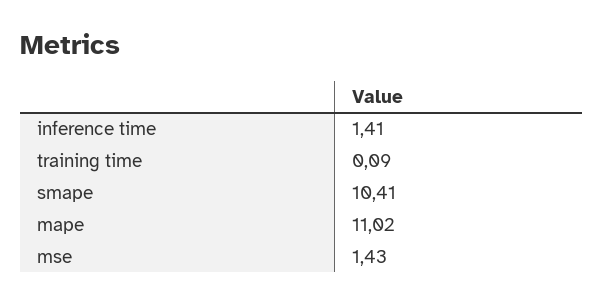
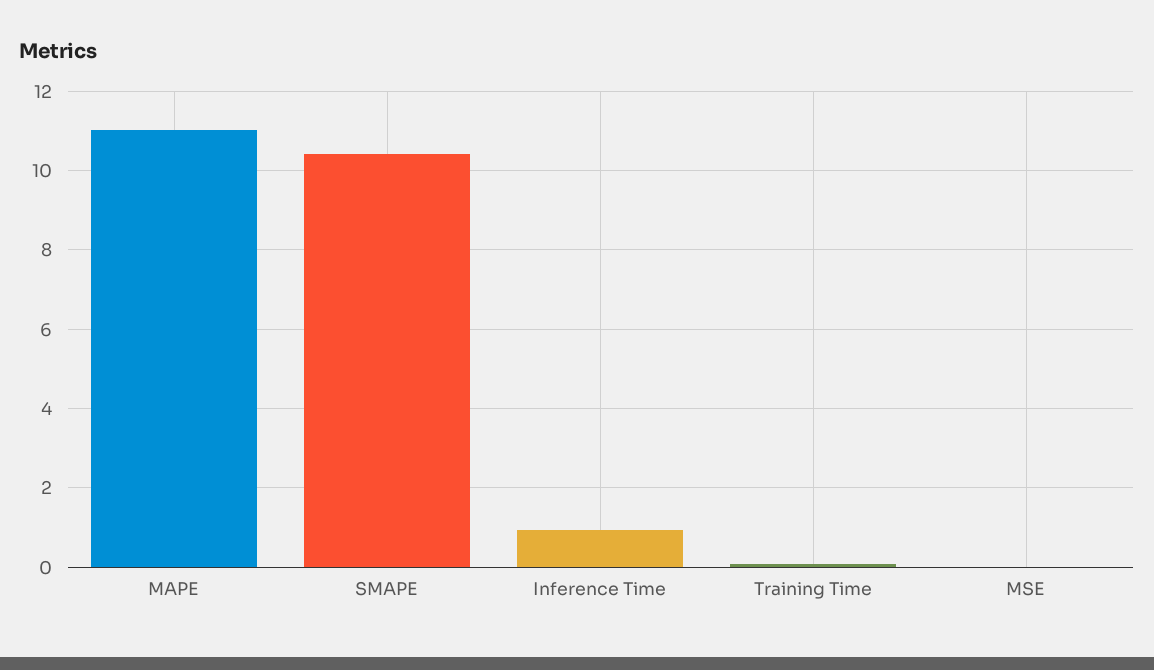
  {
-   "inference time": 1.41,
+   "inference time": 1,
    "training time": 0.09,
    "smape": 10.41,
    "mape": 11.02,
-   "mse": 1.43
+   "mse": 0
  }

